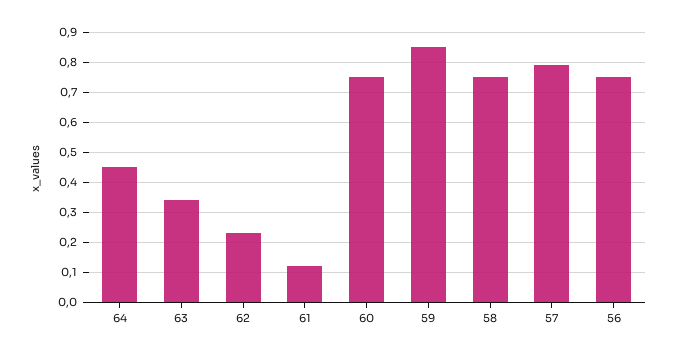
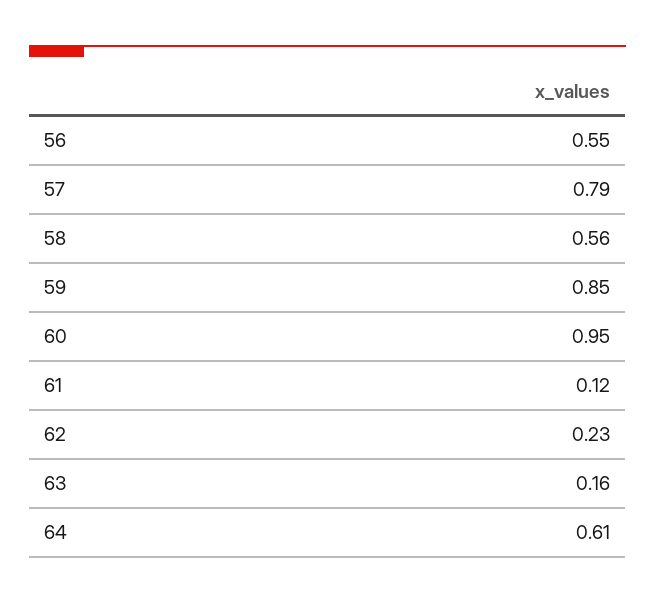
  {
-   "64": 0.45,
+   "64": 0.61,
-   "63": 0.35,
+   "63": 0.16,
    "62": 0.23,
    "61": 0.12,
-   "60": 0.75,
+   "60": 0.95,
    "59": 0.85,
-   "58": 0.75,
+   "58": 0.56,
    "57": 0.79,
-   "56": 0.75
+   "56": 0.55
  }

